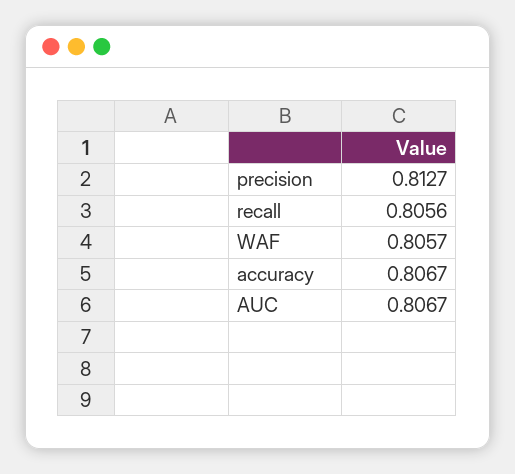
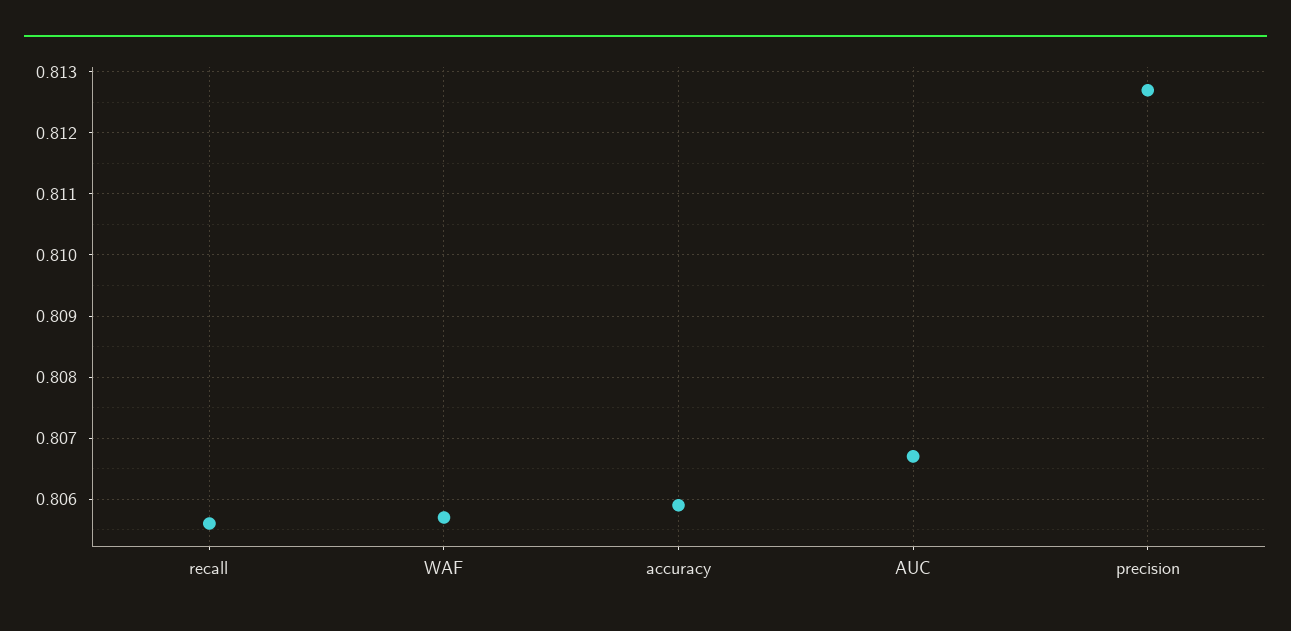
  {
    "precision": 0.8127,
    "recall": 0.8056,
    "WAF": 0.8057,
-   "accuracy": 0.8067,
+   "accuracy": 0.8059,
    "AUC": 0.8067
  }

